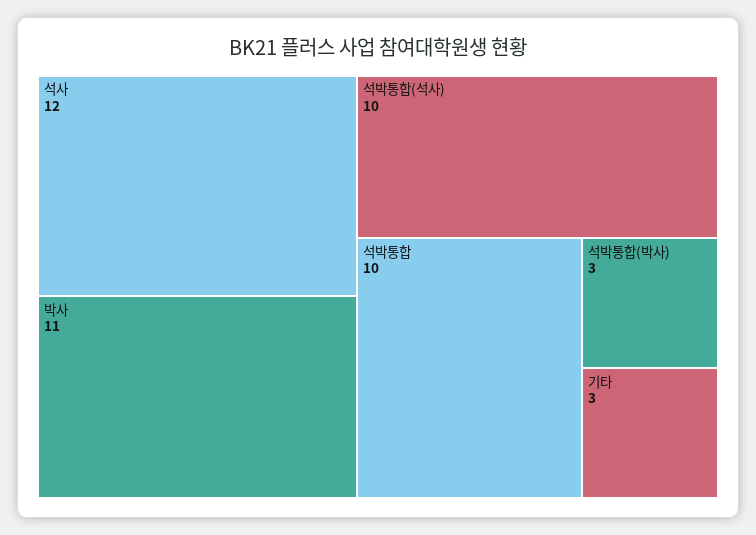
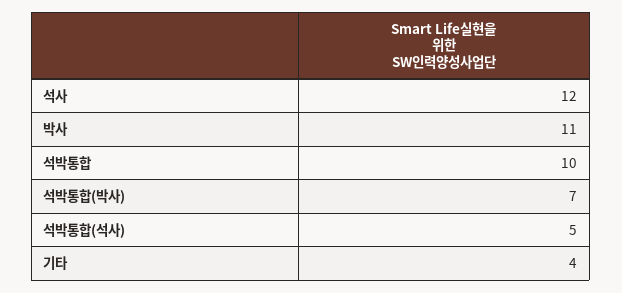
  {
    "석사": 12,
    "박사": 11,
-   "석박통합(석사)": 10,
+   "석박통합(석사)": 5,
    "석박통합": 10,
-   "석박통합(박사)": 3,
+   "석박통합(박사)": 7,
-   "기타": 3
+   "기타": 4
  }

